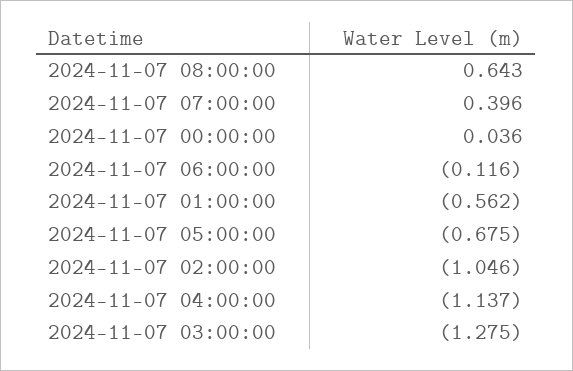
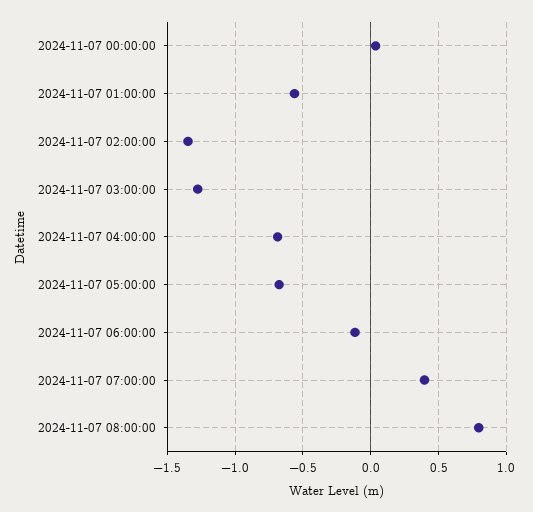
  {
-   "2024-11-07 08:00:00": 0.643,
+   "2024-11-07 08:00:00": 0.8,
    "2024-11-07 07:00:00": 0.396,
    "2024-11-07 00:00:00": 0.036,
    "2024-11-07 06:00:00": -0.116,
    "2024-11-07 01:00:00": -0.562,
    "2024-11-07 05:00:00": -0.675,
-   "2024-11-07 02:00:00": -1.046,
+   "2024-11-07 02:00:00": -1.35,
-   "2024-11-07 04:00:00": -1.137,
+   "2024-11-07 04:00:00": -0.7,
    "2024-11-07 03:00:00": -1.275
  }

